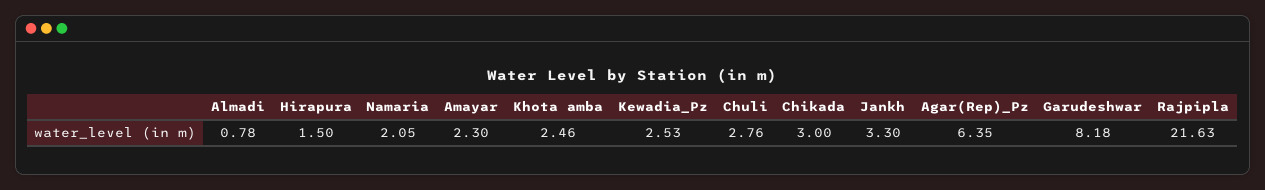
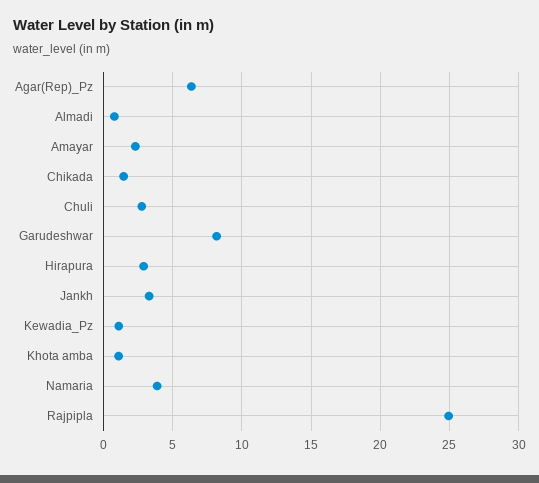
  {
    "Almadi": 0.78,
-   "Hirapura": 1.5,
+   "Hirapura": 3,
-   "Namaria": 2.05,
+   "Namaria": 4,
    "Amayar": 2.3,
-   "Khota amba": 2.46,
+   "Khota amba": 1,
-   "Kewadia_Pz": 2.53,
+   "Kewadia_Pz": 1,
    "Chuli": 2.76,
-   "Chikada": 3,
+   "Chikada": 1.5,
    "Jankh": 3.3,
    "Agar(Rep)_Pz": 6.35,
    "Garudeshwar": 8.18,
-   "Rajpipla": 21.63
+   "Rajpipla": 25
  }

